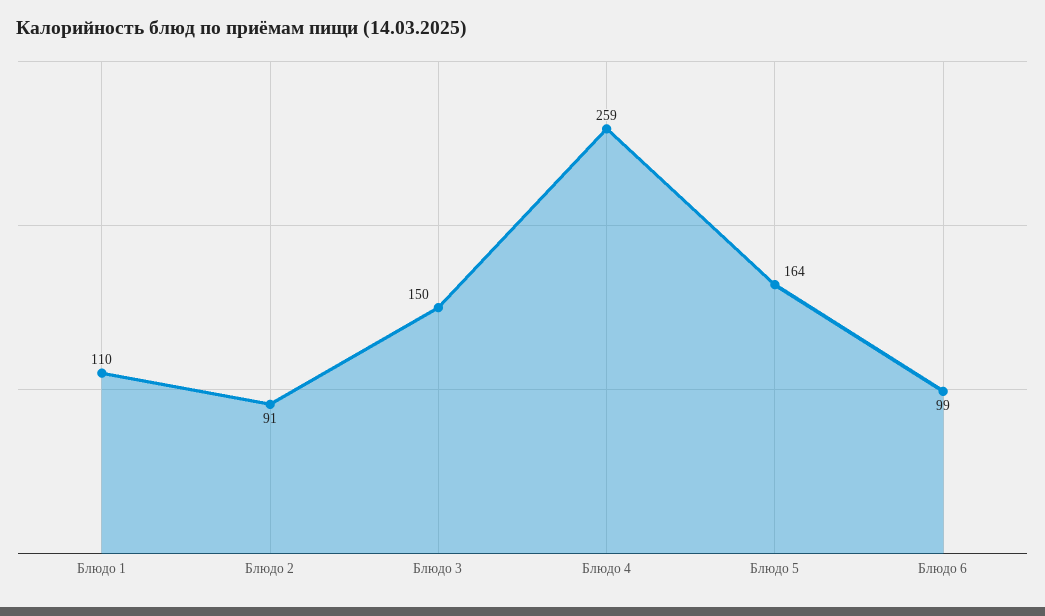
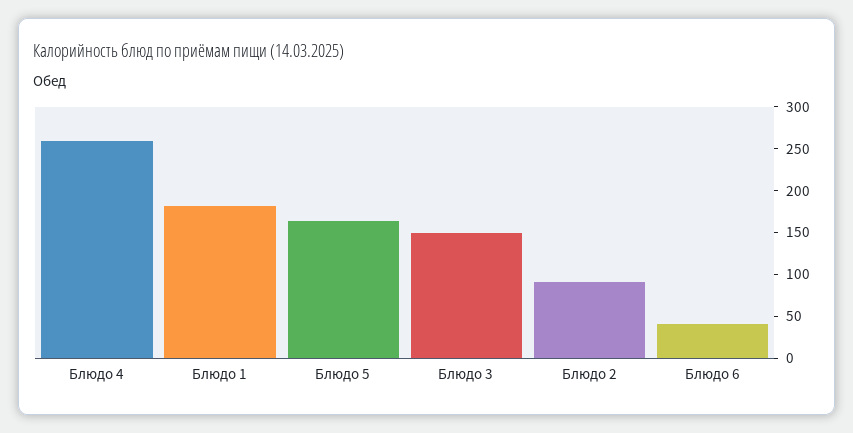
  {
-   "Блюдо 1": 110,
+   "Блюдо 1": 180,
    "Блюдо 2": 91,
    "Блюдо 3": 150,
    "Блюдо 4": 259,
    "Блюдо 5": 164,
-   "Блюдо 6": 99
+   "Блюдо 6": 40
  }

